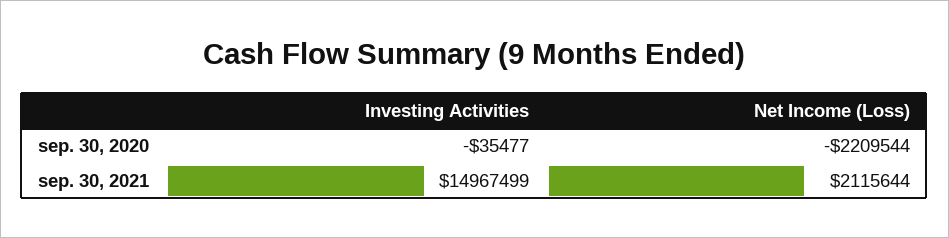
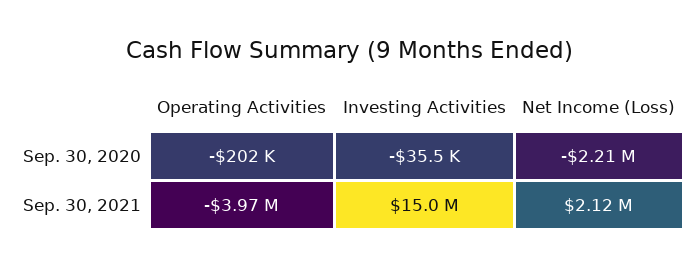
  {
    "Investing Activities": {
      "sep. 30, 2020": -35477,
      "sep. 30, 2021": 14967499
    },
    "Net Income (Loss)": {
      "sep. 30, 2020": -2209544,
      "sep. 30, 2021": 2115644
-   }
+   },
+   "Operating Activities": {
+     "sep. 30, 2020": -202000,
+     "sep. 30, 2021": -3970000
+   }
  }

